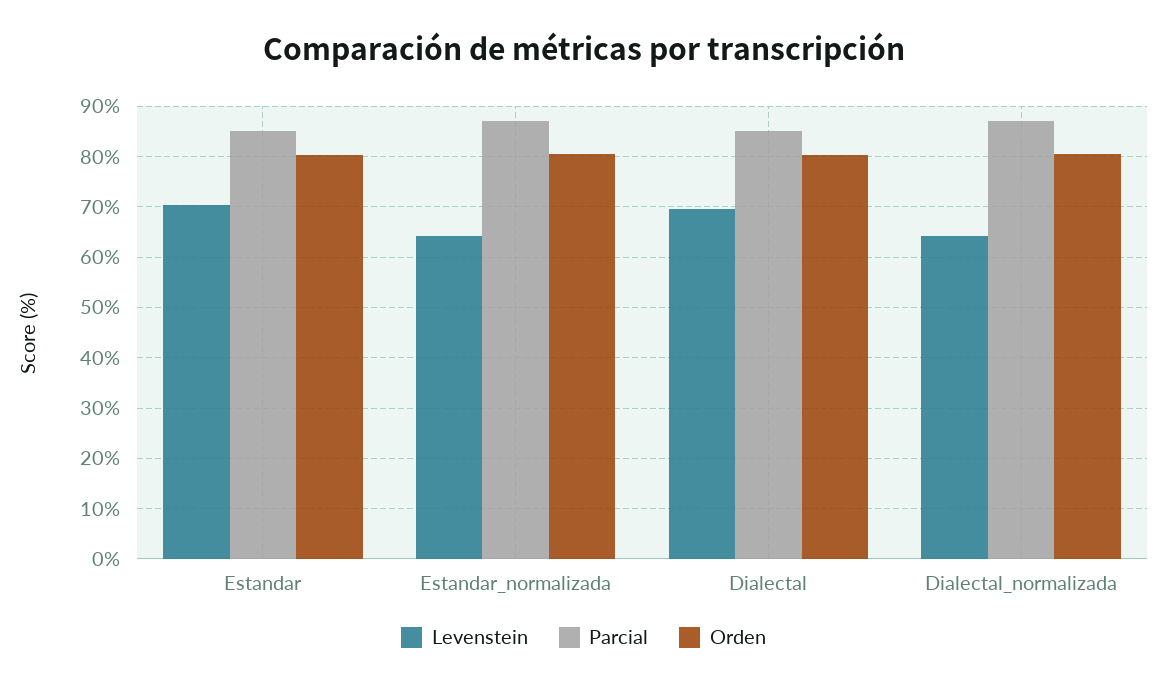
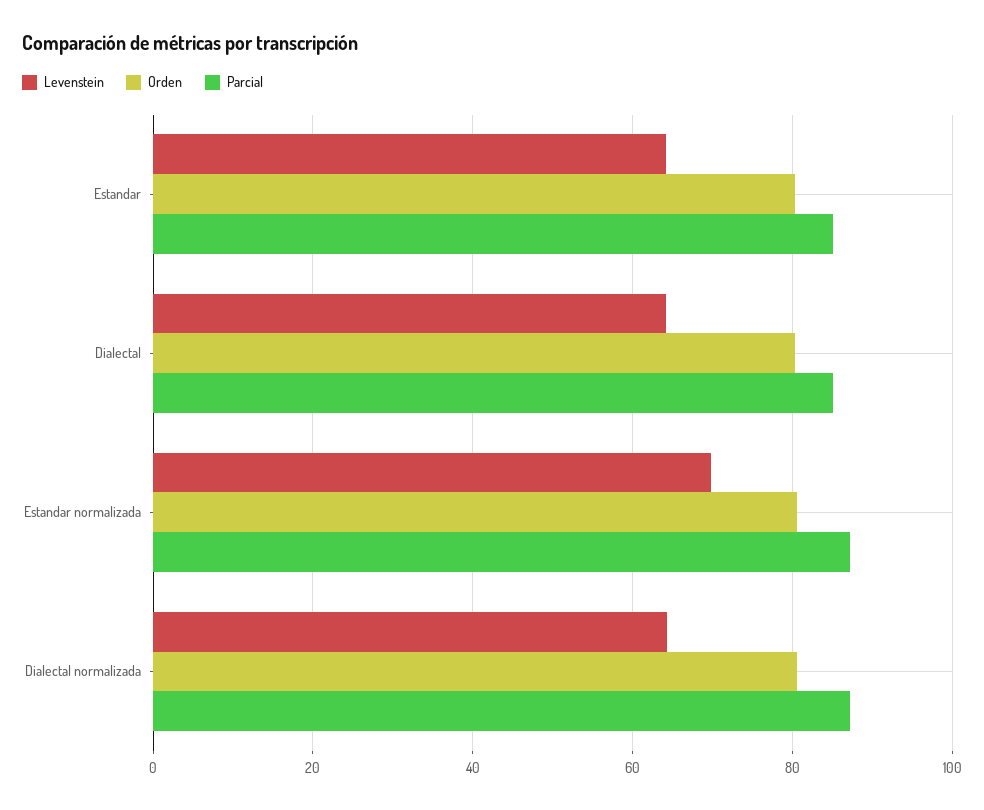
  {
    "Levenstein": {
-     "Estandar": 70,
+     "Estandar": 64,
-     "Estandar_normalizada": 64,
+     "Estandar_normalizada": 70,
-     "Dialectal": 70,
+     "Dialectal": 64,
      "Dialectal_normalizada": 64
    },
    "Parcial": {
      "Estandar": 86,
      "Estandar_normalizada": 88,
      "Dialectal": 86,
      "Dialectal_normalizada": 88
    },
    "Orden": {
      "Estandar": 80,
      "Estandar_normalizada": 80,
      "Dialectal": 80,
      "Dialectal_normalizada": 80
    }
  }

